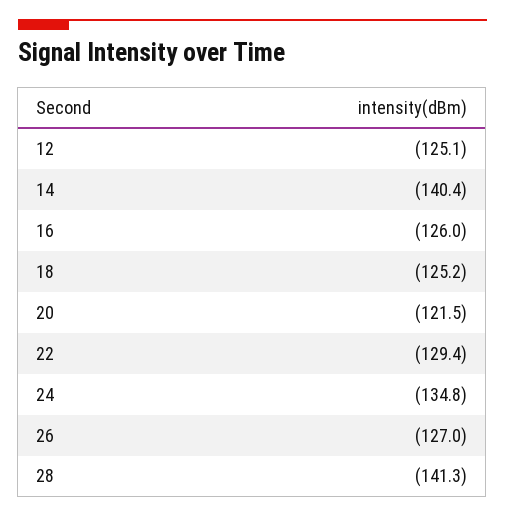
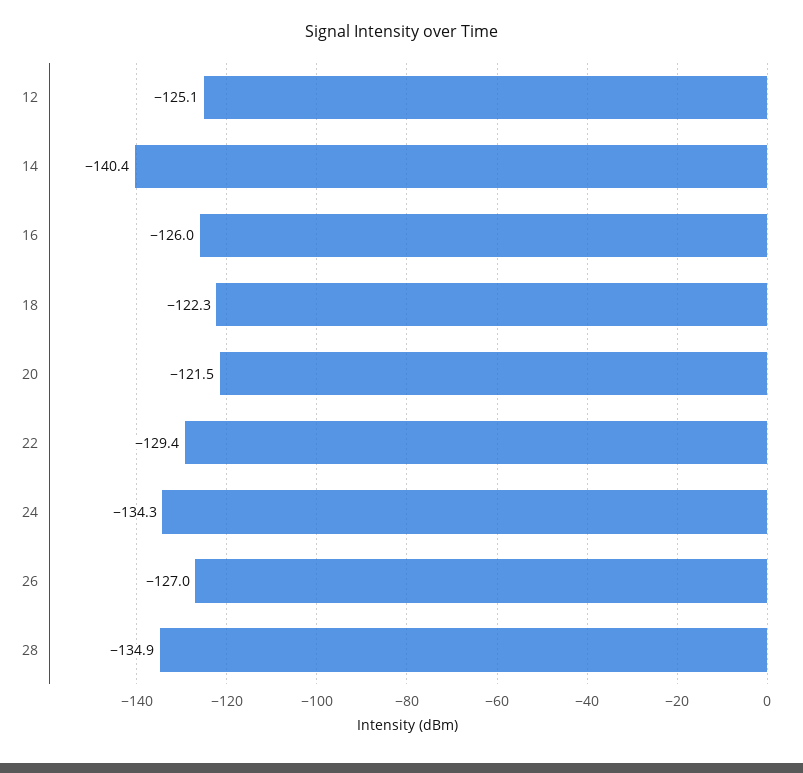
  {
    "12": -125.1,
    "14": -140.4,
    "16": -126,
-   "18": -125.2,
+   "18": -122.3,
    "20": -121.5,
    "22": -129.4,
-   "24": -134.8,
+   "24": -134.3,
    "26": -127,
-   "28": -141.3
+   "28": -134.9
  }

